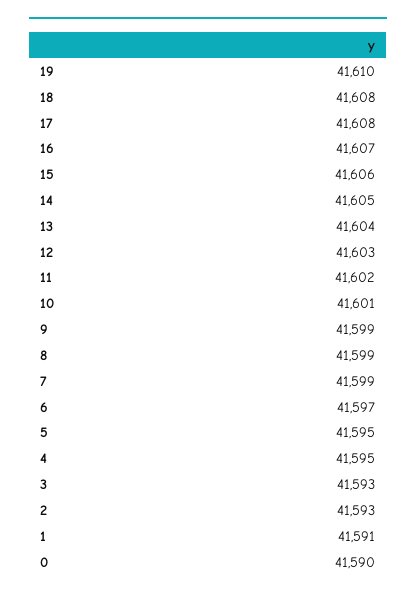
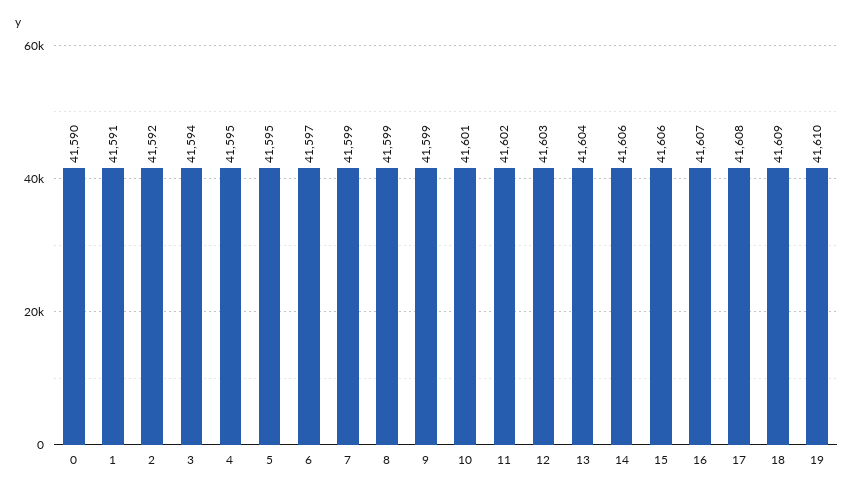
  {
    "19": 41610,
-   "18": 41608,
+   "18": 41609,
    "17": 41608,
    "16": 41607,
    "15": 41606,
-   "14": 41605,
+   "14": 41606,
    "13": 41604,
    "12": 41603,
    "11": 41602,
    "10": 41601,
    "9": 41599,
    "8": 41599,
    "7": 41599,
    "6": 41597,
    "5": 41595,
    "4": 41595,
-   "3": 41593,
+   "3": 41594,
-   "2": 41593,
+   "2": 41592,
    "1": 41591,
    "0": 41590
  }

